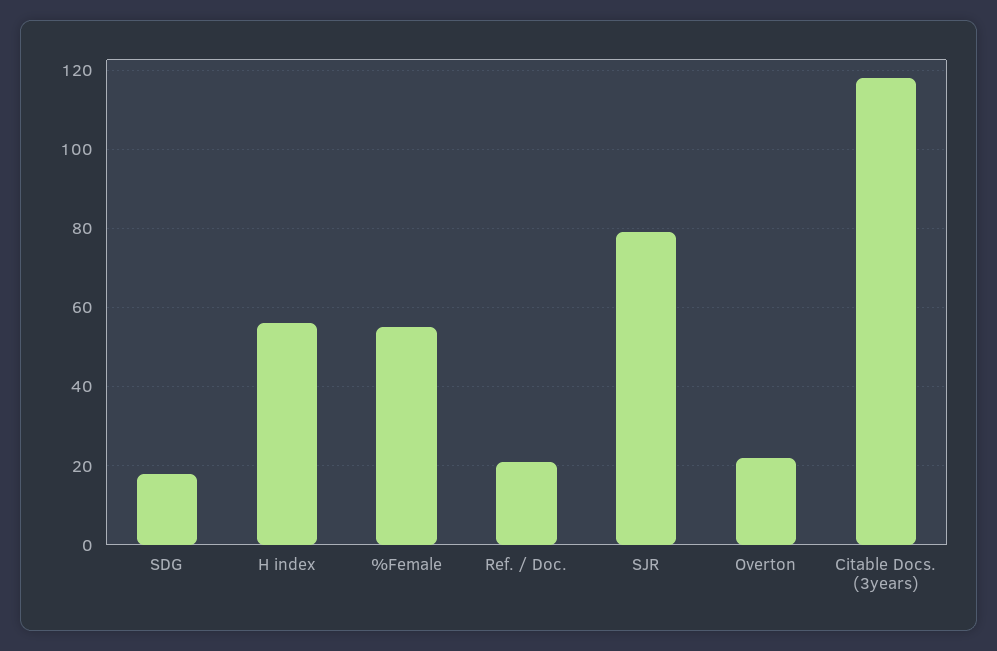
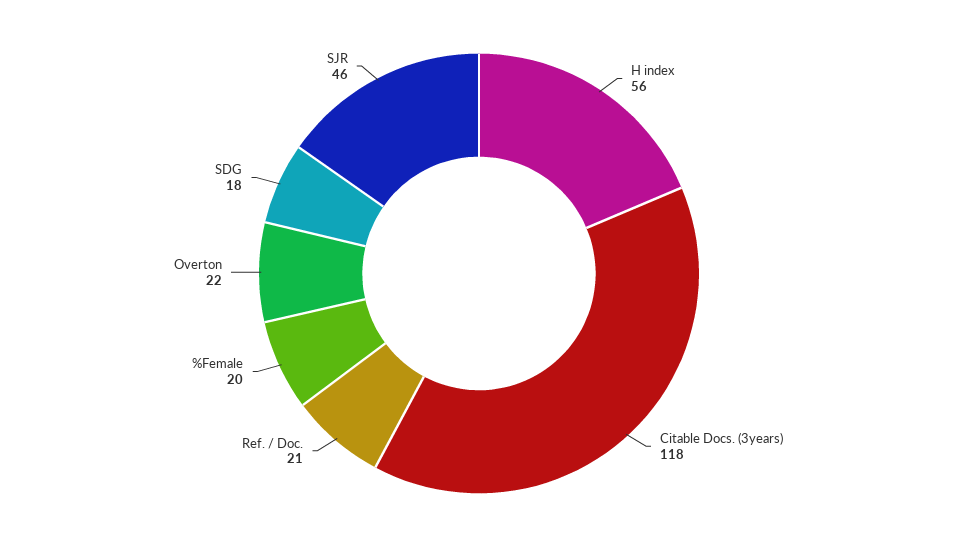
  {
    "SDG": 18,
    "H index": 56,
-   "%Female": 55,
+   "%Female": 20,
    "Ref. / Doc.": 21,
-   "SJR": 80,
+   "SJR": 46,
    "Overton": 22,
    "Citable Docs. (3years)": 118
  }

